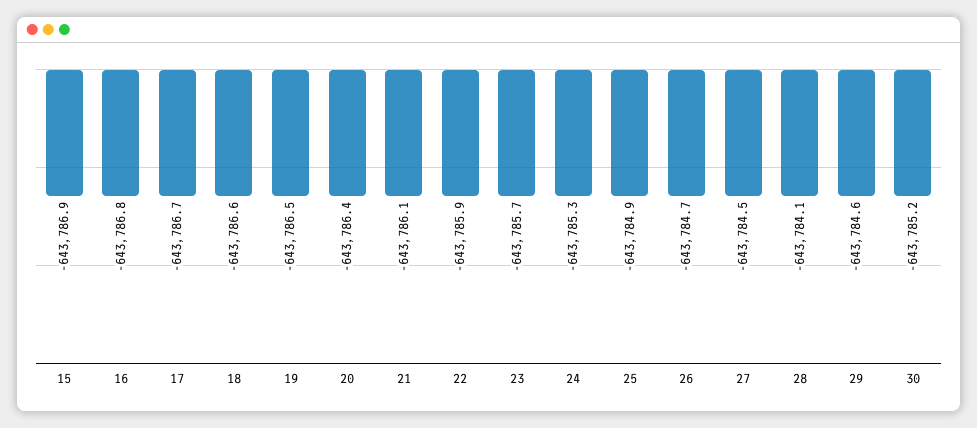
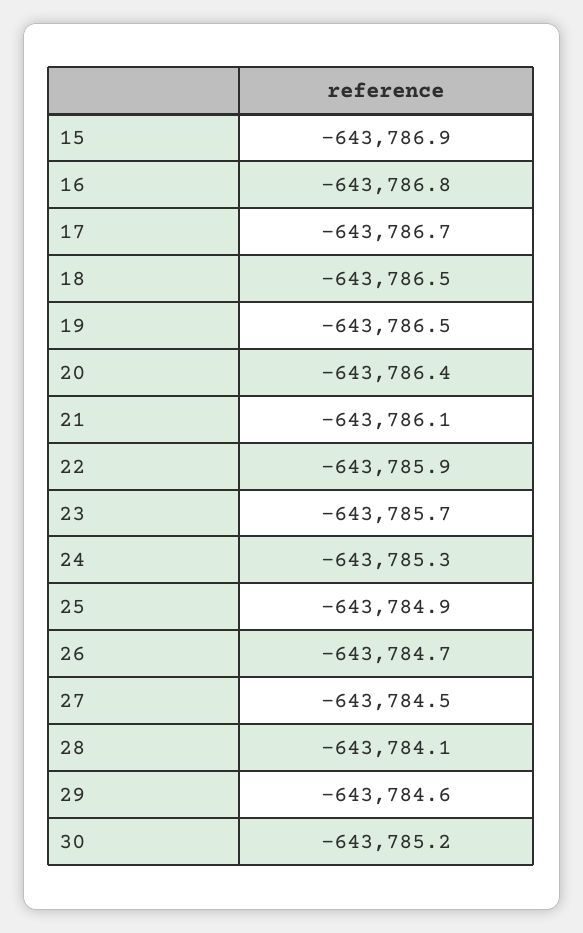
  {
    "15": -643786.9,
    "16": -643786.8,
    "17": -643786.7,
-   "18": -643786.6,
+   "18": -643786.5,
    "19": -643786.5,
    "20": -643786.4,
    "21": -643786.1,
    "22": -643785.9,
    "23": -643785.7,
    "24": -643785.3,
    "25": -643784.9,
    "26": -643784.7,
    "27": -643784.5,
    "28": -643784.1,
    "29": -643784.6,
    "30": -643785.2
  }

